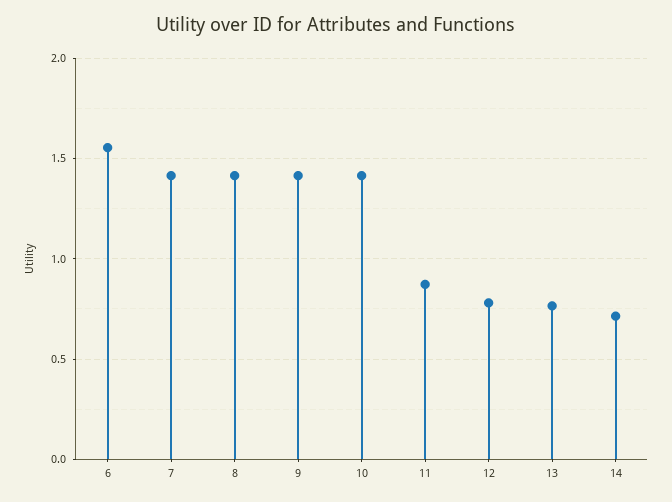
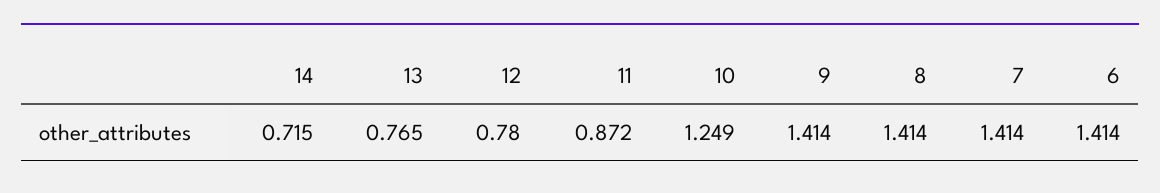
  {
-   "6": 1.55,
+   "6": 1.414,
    "7": 1.414,
    "8": 1.414,
    "9": 1.414,
-   "10": 1.4,
+   "10": 1.249,
    "11": 0.872,
    "12": 0.78,
    "13": 0.765,
    "14": 0.715
  }

